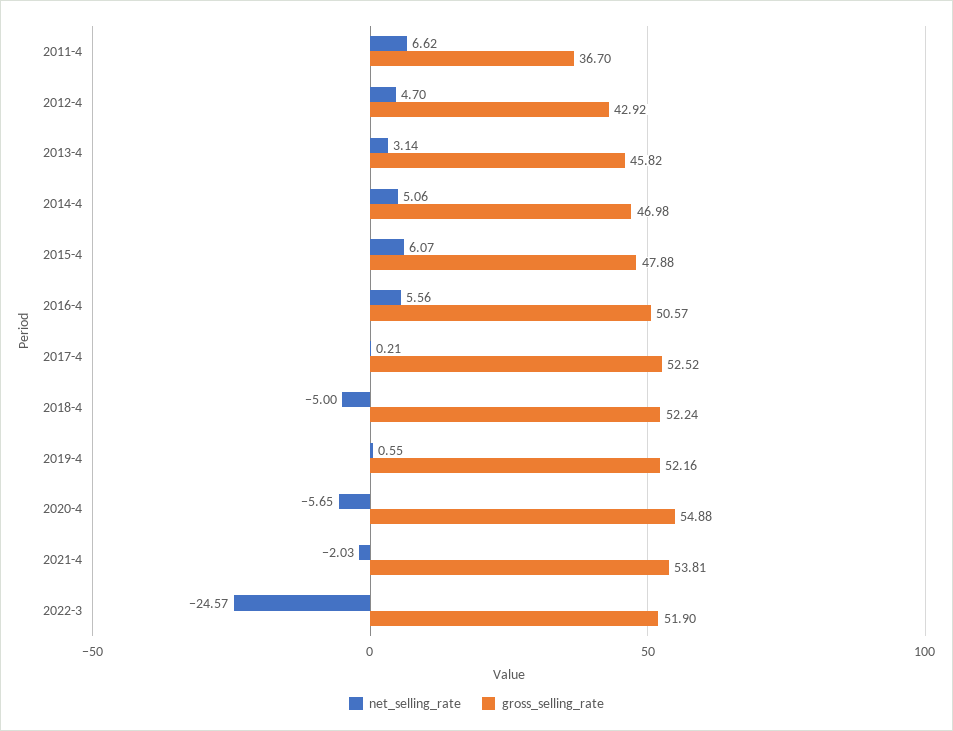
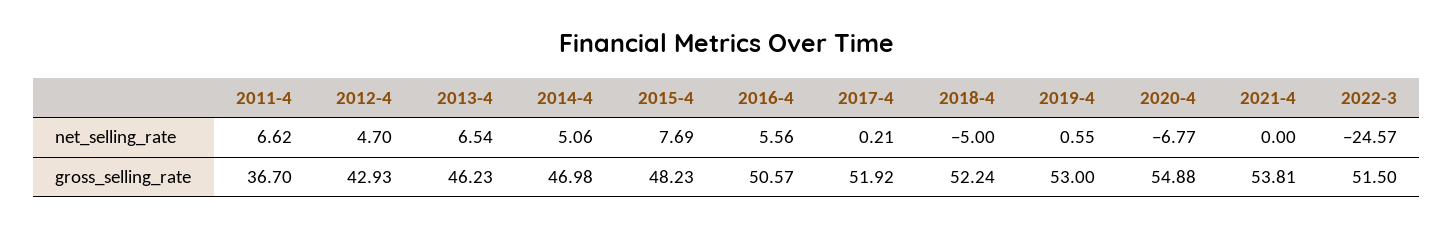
  {
    "net_selling_rate": {
      "2011-4": 6.62,
      "2012-4": 4.7,
-     "2013-4": 3.14,
+     "2013-4": 6.54,
      "2014-4": 5.06,
-     "2015-4": 6.07,
+     "2015-4": 7.69,
      "2016-4": 5.56,
      "2017-4": 0.21,
      "2018-4": -5,
      "2019-4": 0.55,
-     "2020-4": -5.65,
+     "2020-4": -6.77,
-     "2021-4": -2.03,
+     "2021-4": 0,
      "2022-3": -24.57
    },
    "gross_selling_rate": {
      "2011-4": 36.7,
-     "2012-4": 42.92,
+     "2012-4": 42.93,
-     "2013-4": 45.82,
+     "2013-4": 46.23,
      "2014-4": 46.98,
-     "2015-4": 47.88,
+     "2015-4": 48.23,
      "2016-4": 50.57,
-     "2017-4": 52.52,
+     "2017-4": 51.92,
      "2018-4": 52.24,
-     "2019-4": 52.16,
+     "2019-4": 53,
      "2020-4": 54.88,
      "2021-4": 53.81,
-     "2022-3": 51.9
+     "2022-3": 51.5
    }
  }

